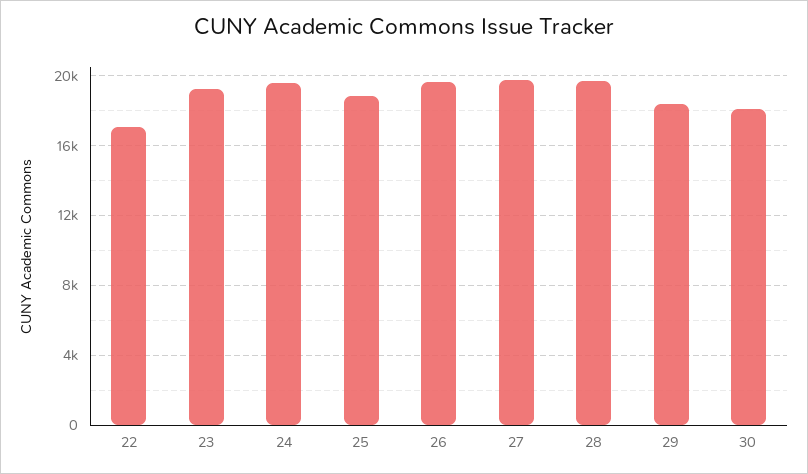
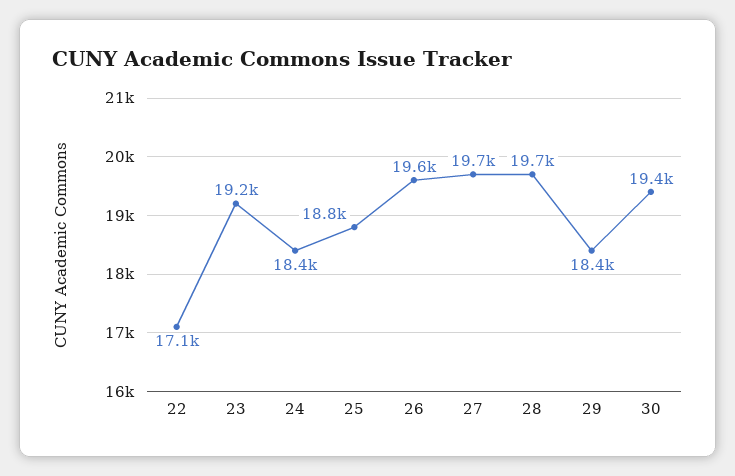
  {
    "22": 17100,
    "23": 19200,
-   "24": 19500,
+   "24": 18400,
    "25": 18800,
    "26": 19600,
    "27": 19700,
    "28": 19700,
    "29": 18400,
-   "30": 18000
+   "30": 19400
  }

